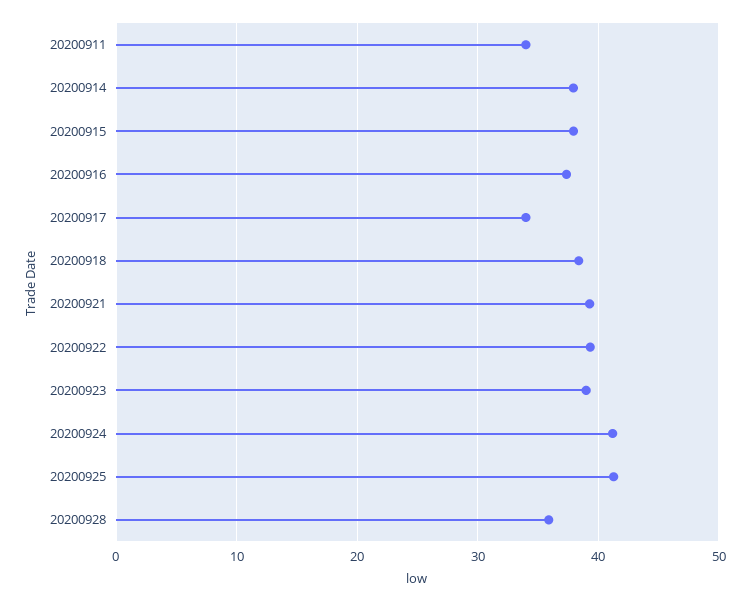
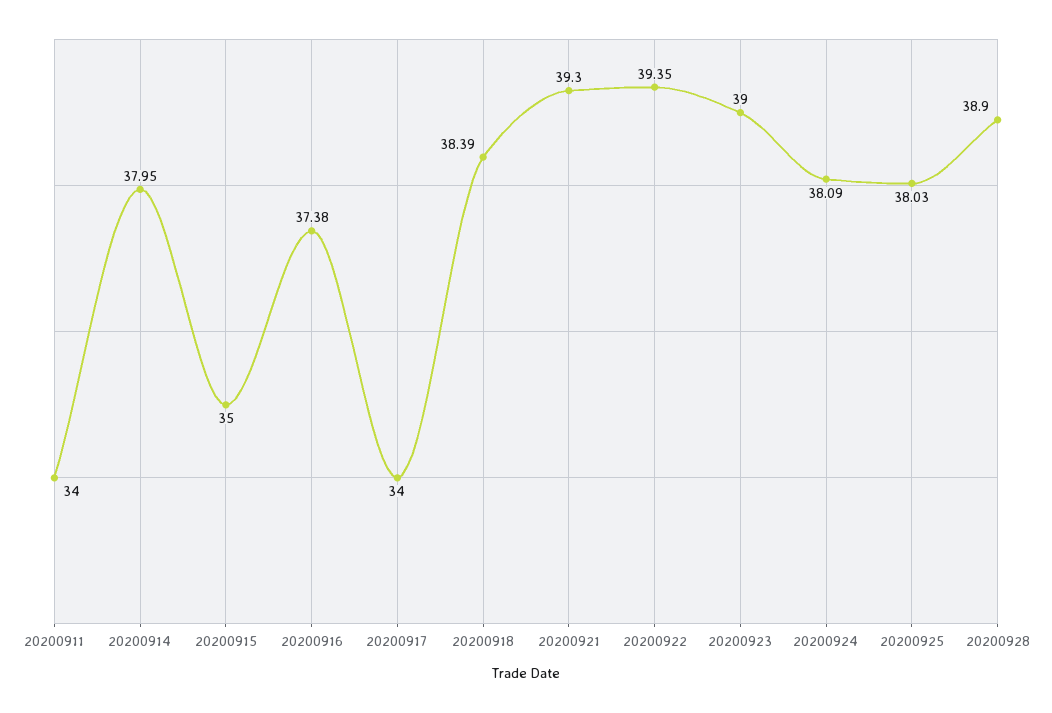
  {
    "20200911": 34,
    "20200914": 37.95,
-   "20200915": 38,
+   "20200915": 35,
    "20200916": 37.38,
    "20200917": 34,
    "20200918": 38.39,
    "20200921": 39.3,
    "20200922": 39.35,
    "20200923": 39,
-   "20200924": 41,
+   "20200924": 38.09,
-   "20200925": 41,
+   "20200925": 38.03,
-   "20200928": 36
+   "20200928": 38.9
  }

